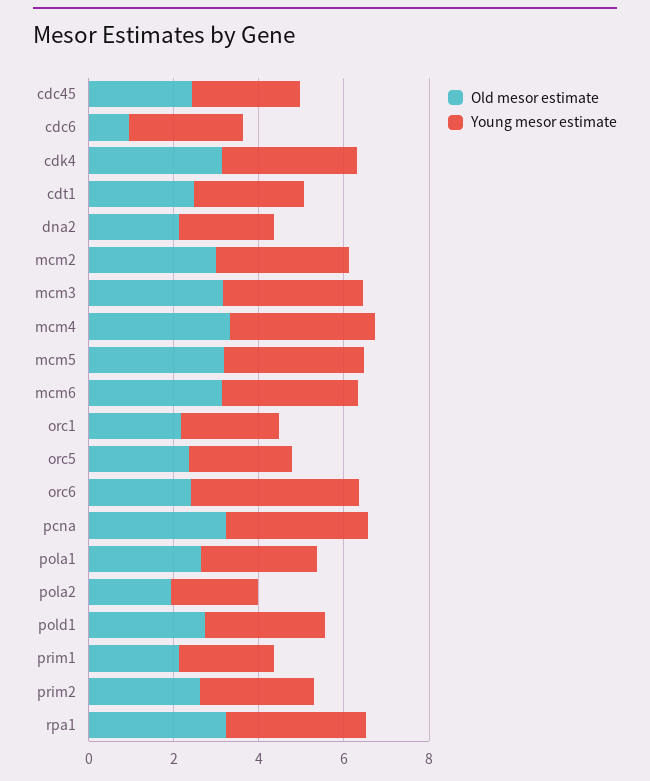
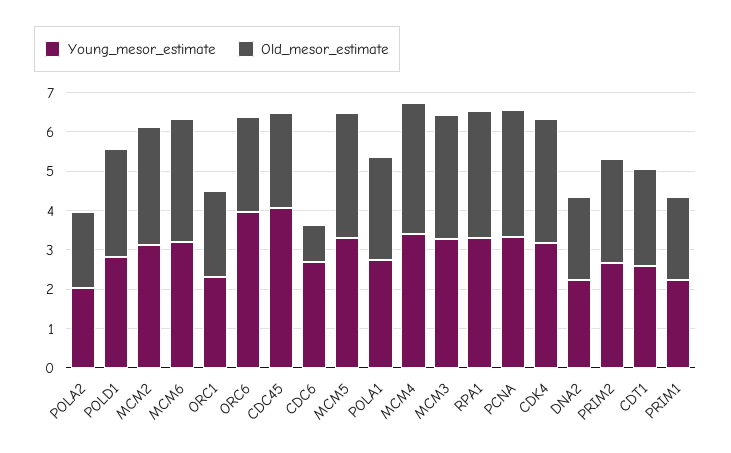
  {
    "Old mesor estimate": {
      "cdc45": 2.5,
      "cdc6": 1,
      "cdk4": 3.25,
      "cdt1": 2.5,
      "dna2": 2,
      "mcm2": 3,
      "mcm3": 3.25,
      "mcm4": 3.25,
      "mcm5": 3.25,
      "mcm6": 3,
      "orc1": 2.25,
-     "orc5": 2.5,
      "orc6": 2.5,
      "pcna": 3.25,
      "pola1": 2.75,
      "pola2": 2,
      "pold1": 2.75,
      "prim1": 2,
      "prim2": 2.5,
      "rpa1": 3.25
    },
    "Young mesor estimate": {
-     "cdc45": 2.5,
+     "cdc45": 4,
      "cdc6": 2.75,
      "cdk4": 3.25,
      "cdt1": 2.5,
      "dna2": 2.25,
      "mcm2": 3,
      "mcm3": 3.25,
      "mcm4": 3.5,
      "mcm5": 3.25,
      "mcm6": 3.25,
      "orc1": 2.25,
-     "orc5": 2.5,
      "orc6": 4,
      "pcna": 3.25,
      "pola1": 2.75,
      "pola2": 2,
      "pold1": 2.75,
      "prim1": 2.25,
      "prim2": 2.75,
      "rpa1": 3.25
    }
  }

